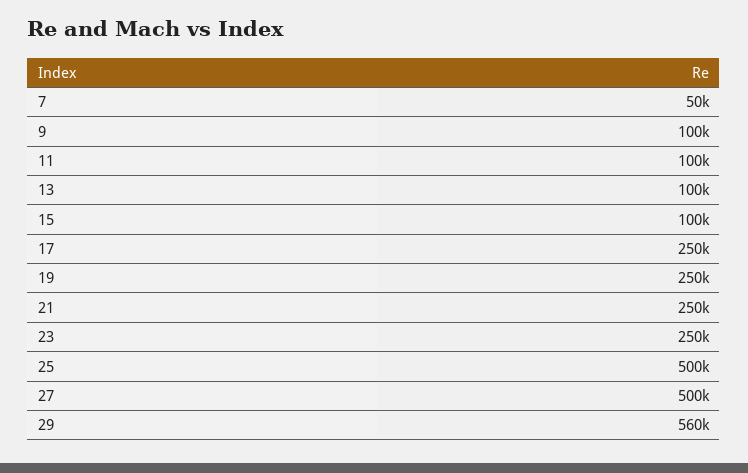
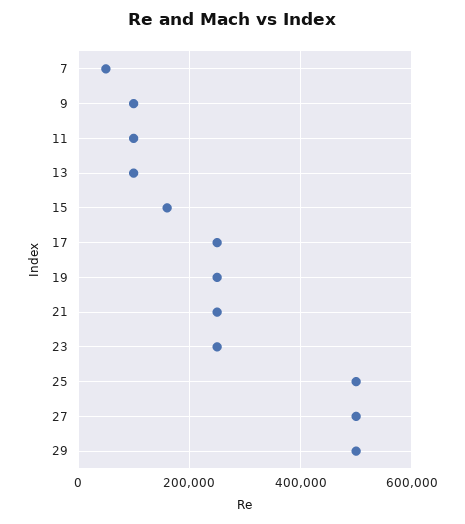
  {
    "7": 50000,
    "9": 100000,
    "11": 100000,
    "13": 100000,
-   "15": 100000,
+   "15": 160000,
    "17": 250000,
    "19": 250000,
    "21": 250000,
    "23": 250000,
    "25": 500000,
    "27": 500000,
-   "29": 560000
+   "29": 500000
  }

